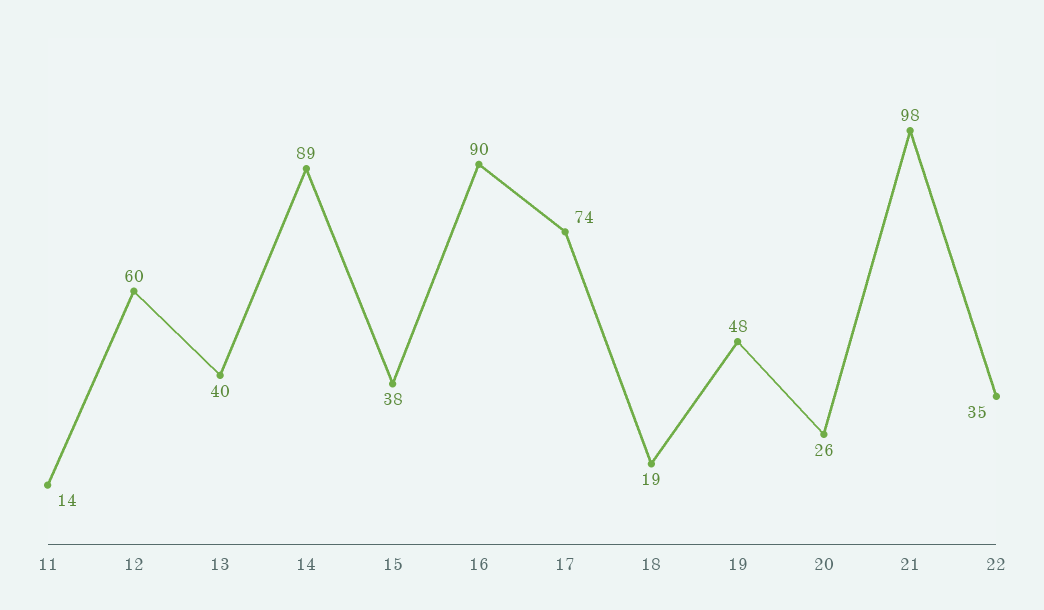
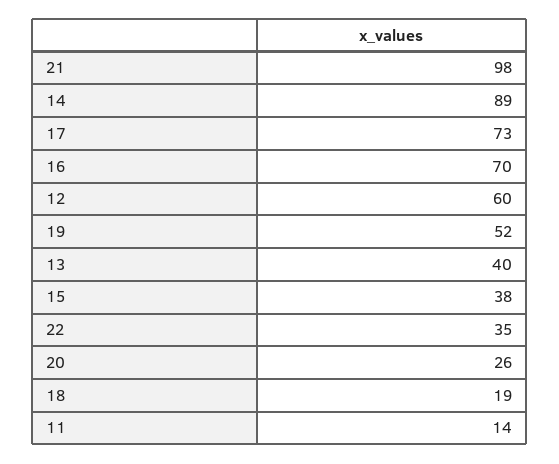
  {
    "11": 14,
    "12": 60,
    "13": 40,
    "14": 89,
    "15": 38,
-   "16": 90,
+   "16": 70,
-   "17": 74,
+   "17": 73,
    "18": 19,
-   "19": 48,
+   "19": 52,
    "20": 26,
    "21": 98,
    "22": 35
  }

